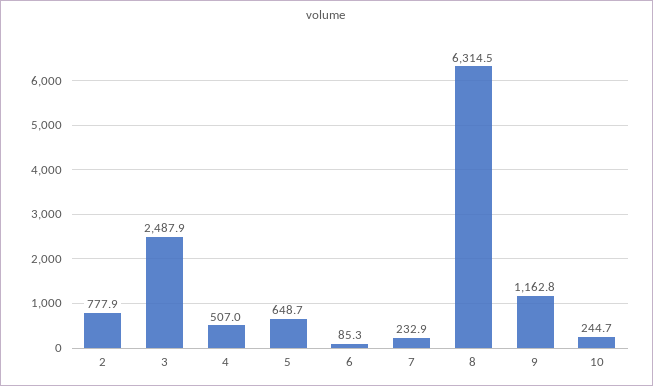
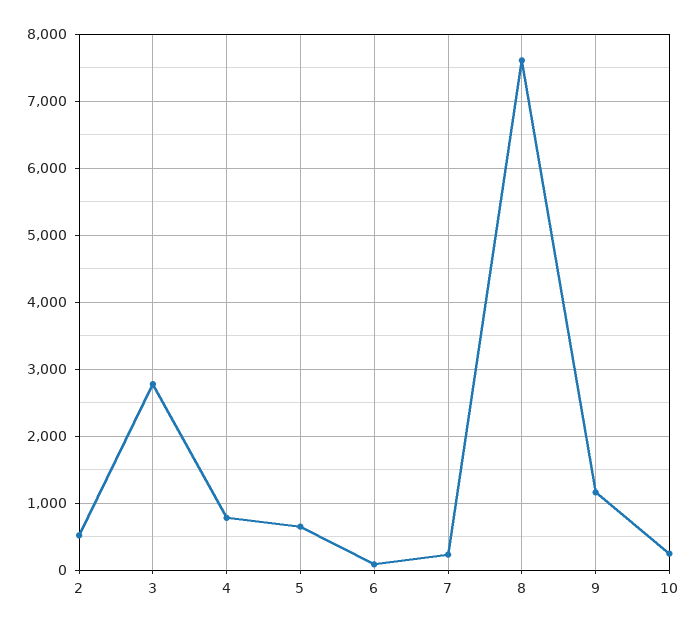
  {
-   "2": 777.9,
+   "2": 500,
-   "3": 2487.9,
+   "3": 2800,
-   "4": 507,
+   "4": 800,
    "5": 648.7,
    "6": 85.3,
    "7": 232.9,
-   "8": 6314.5,
+   "8": 7600,
    "9": 1162.8,
    "10": 244.7
  }

